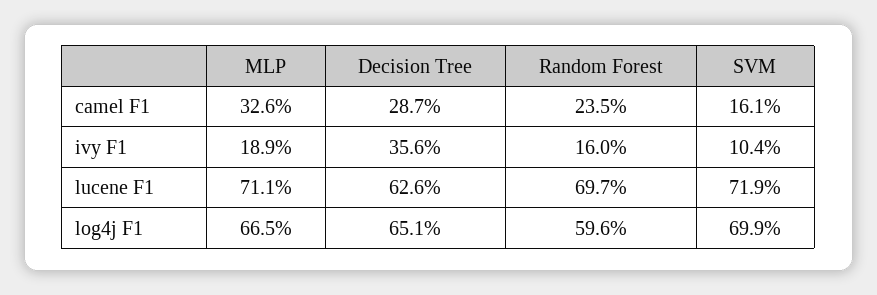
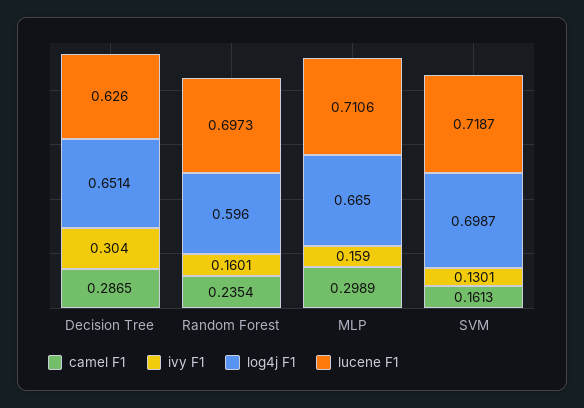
  {
    "camel F1": {
-     "MLP": 0.326,
+     "MLP": 0.2989,
      "Decision Tree": 0.2865,
      "Random Forest": 0.2354,
      "SVM": 0.1613
    },
    "ivy F1": {
-     "MLP": 0.189,
+     "MLP": 0.159,
-     "Decision Tree": 0.356,
+     "Decision Tree": 0.304,
      "Random Forest": 0.1601,
-     "SVM": 0.104
+     "SVM": 0.1301
    },
    "lucene F1": {
      "MLP": 0.7106,
      "Decision Tree": 0.626,
      "Random Forest": 0.6973,
      "SVM": 0.7187
    },
    "log4j F1": {
      "MLP": 0.665,
      "Decision Tree": 0.6514,
      "Random Forest": 0.596,
      "SVM": 0.6987
    }
  }

